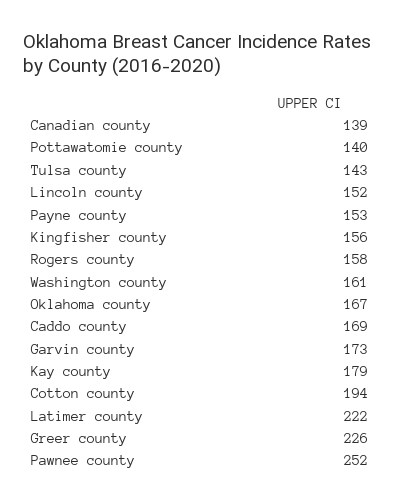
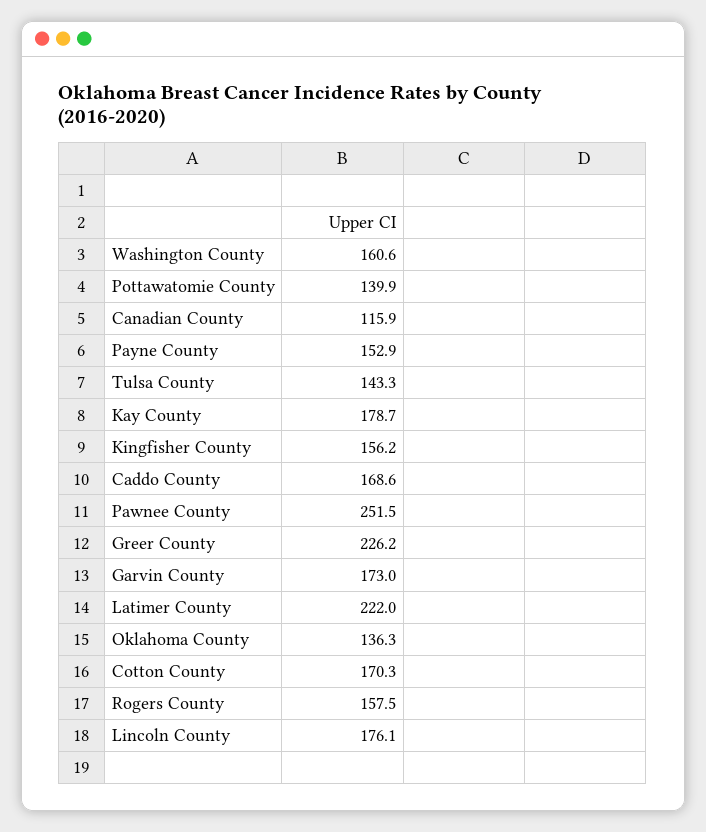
  {
-   "Canadian county": 139,
+   "Canadian county": 115.9,
    "Pottawatomie county": 139.9,
    "Tulsa county": 143.3,
-   "Lincoln county": 152,
+   "Lincoln county": 176.1,
    "Payne county": 152.9,
    "Kingfisher county": 156.2,
    "Rogers county": 157.5,
    "Washington county": 160.6,
-   "Oklahoma county": 167,
+   "Oklahoma county": 136.3,
    "Caddo county": 168.6,
    "Garvin county": 173,
    "Kay county": 178.7,
-   "Cotton county": 194,
+   "Cotton county": 170.3,
    "Latimer county": 222,
    "Greer county": 226.2,
    "Pawnee county": 251.5
  }

